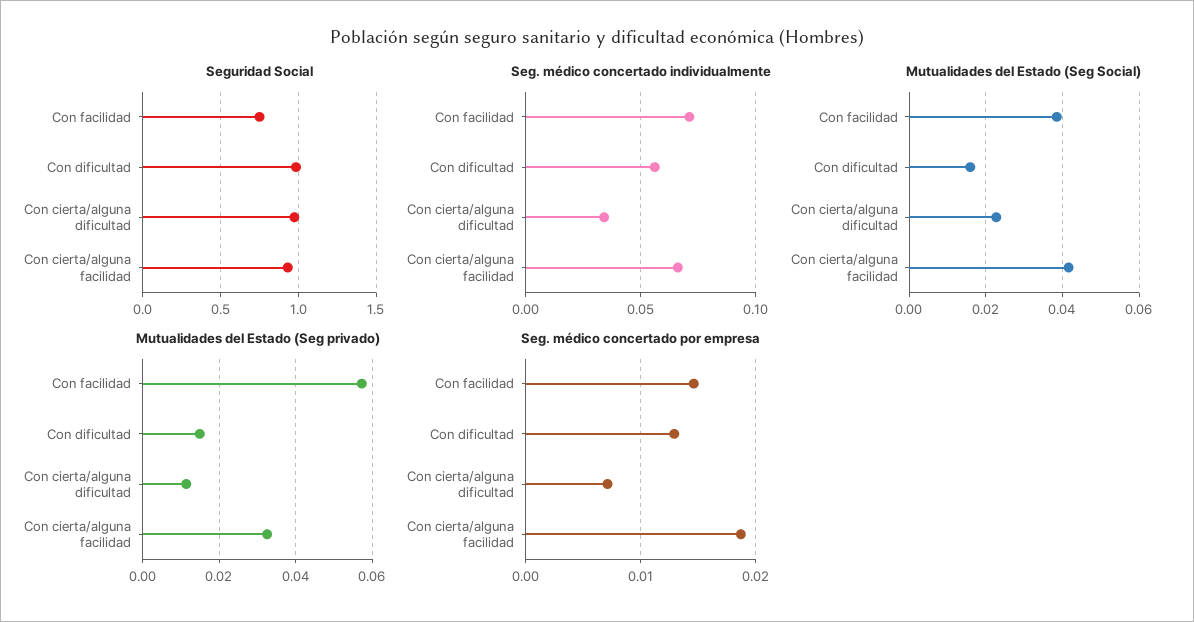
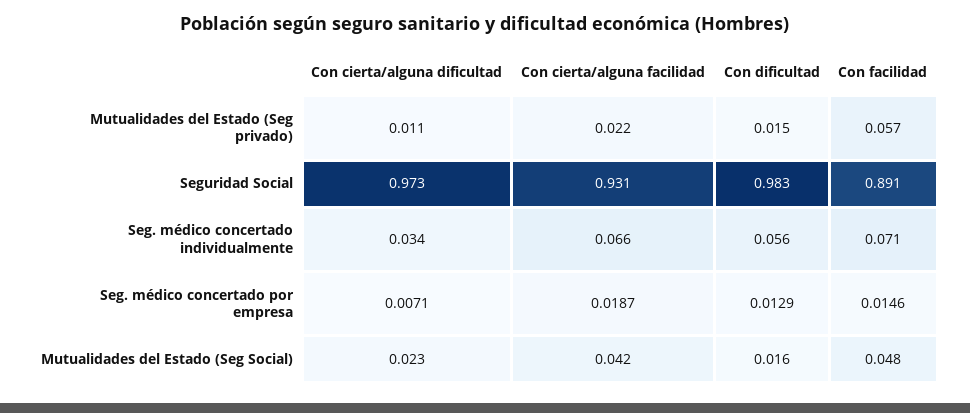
  {
    "Seguridad Social": {
-     "Con facilidad": 0.75,
+     "Con facilidad": 0.891,
      "Con dificultad": 0.983,
      "Con cierta/alguna dificultad": 0.973,
      "Con cierta/alguna facilidad": 0.931
    },
    "Seg. médico concertado individualmente": {
      "Con facilidad": 0.071,
      "Con dificultad": 0.056,
      "Con cierta/alguna dificultad": 0.034,
      "Con cierta/alguna facilidad": 0.066
    },
    "Mutualidades del Estado (Seg Social)": {
-     "Con facilidad": 0.038,
+     "Con facilidad": 0.048,
      "Con dificultad": 0.016,
      "Con cierta/alguna dificultad": 0.023,
      "Con cierta/alguna facilidad": 0.042
    },
    "Mutualidades del Estado (Seg privado)": {
      "Con facilidad": 0.057,
      "Con dificultad": 0.015,
      "Con cierta/alguna dificultad": 0.011,
-     "Con cierta/alguna facilidad": 0.032
+     "Con cierta/alguna facilidad": 0.022
    },
    "Seg. médico concertado por empresa": {
      "Con facilidad": 0.0146,
      "Con dificultad": 0.0129,
      "Con cierta/alguna dificultad": 0.0071,
      "Con cierta/alguna facilidad": 0.0187
    }
  }

